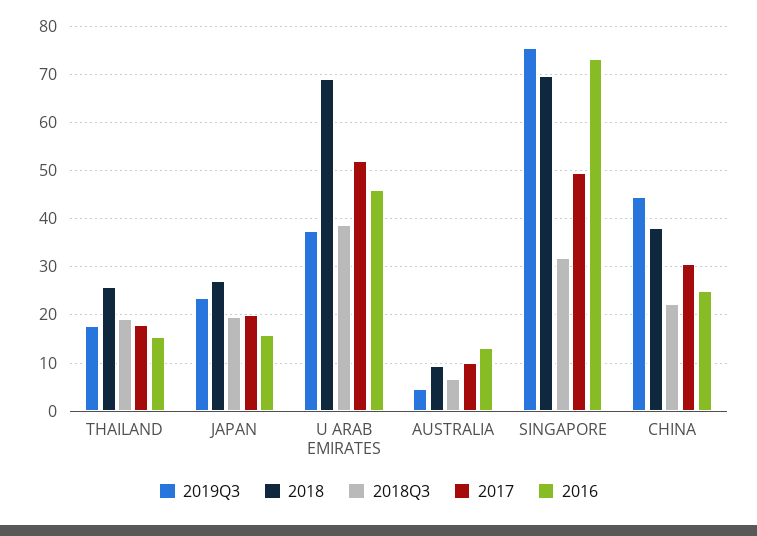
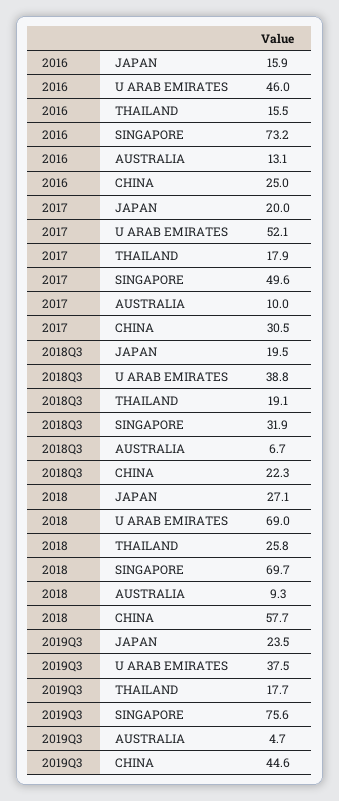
  {
    "2019Q3": {
      "THAILAND": 17.7,
      "JAPAN": 23.5,
      "U ARAB EMIRATES": 37.5,
      "AUSTRALIA": 4.7,
      "SINGAPORE": 75.6,
      "CHINA": 44.6
    },
    "2018": {
      "THAILAND": 25.8,
      "JAPAN": 27.1,
      "U ARAB EMIRATES": 69,
      "AUSTRALIA": 9.3,
      "SINGAPORE": 69.7,
-     "CHINA": 38
+     "CHINA": 57.7
    },
    "2018Q3": {
      "THAILAND": 19.1,
      "JAPAN": 19.5,
      "U ARAB EMIRATES": 38.8,
      "AUSTRALIA": 6.7,
      "SINGAPORE": 31.9,
      "CHINA": 22.3
    },
    "2017": {
      "THAILAND": 17.9,
      "JAPAN": 20,
      "U ARAB EMIRATES": 52.1,
      "AUSTRALIA": 10,
      "SINGAPORE": 49.6,
      "CHINA": 30.5
    },
    "2016": {
      "THAILAND": 15.5,
      "JAPAN": 15.9,
      "U ARAB EMIRATES": 46,
      "AUSTRALIA": 13.1,
      "SINGAPORE": 73.2,
      "CHINA": 25
    }
  }

